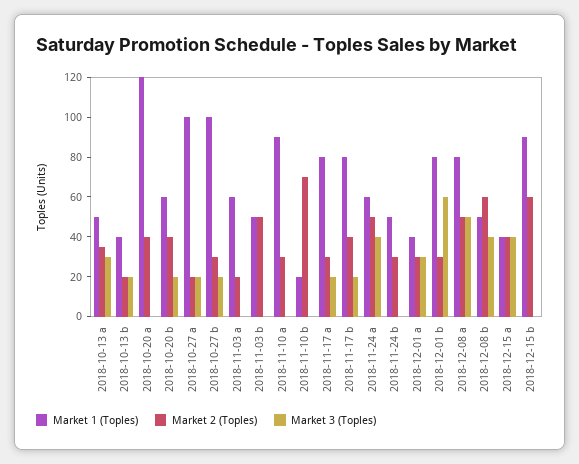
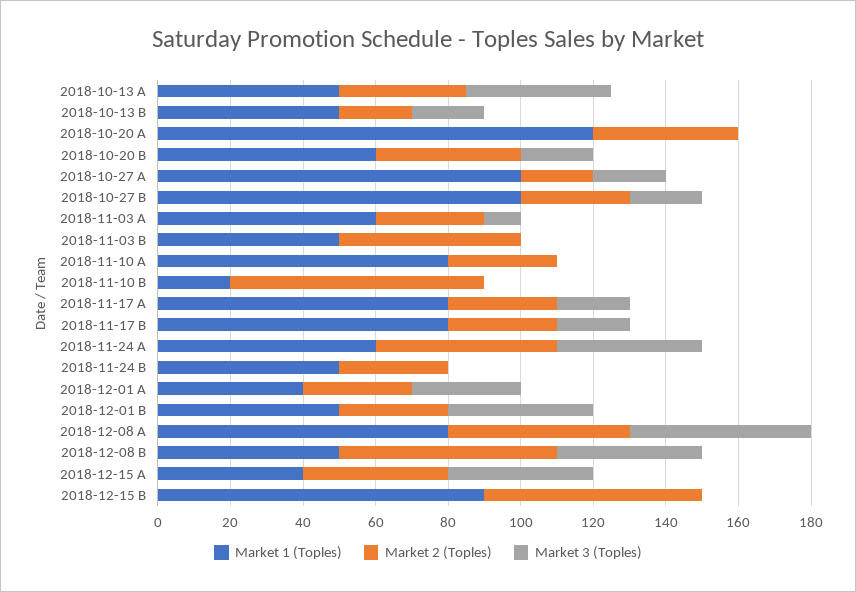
  {
    "Market 1 (Toples)": {
      "2018-10-13 a": 50,
-     "2018-10-13 b": 40,
+     "2018-10-13 b": 50,
      "2018-10-20 a": 120,
      "2018-10-20 b": 60,
      "2018-10-27 a": 100,
      "2018-10-27 b": 100,
      "2018-11-03 a": 60,
      "2018-11-03 b": 50,
-     "2018-11-10 a": 90,
+     "2018-11-10 a": 80,
      "2018-11-10 b": 20,
      "2018-11-17 a": 80,
      "2018-11-17 b": 80,
      "2018-11-24 a": 60,
      "2018-11-24 b": 50,
      "2018-12-01 a": 40,
-     "2018-12-01 b": 80,
+     "2018-12-01 b": 50,
      "2018-12-08 a": 80,
      "2018-12-08 b": 50,
      "2018-12-15 a": 40,
      "2018-12-15 b": 90
    },
    "Market 2 (Toples)": {
      "2018-10-13 a": 35,
      "2018-10-13 b": 20,
      "2018-10-20 a": 40,
      "2018-10-20 b": 40,
      "2018-10-27 a": 20,
      "2018-10-27 b": 30,
-     "2018-11-03 a": 20,
+     "2018-11-03 a": 30,
      "2018-11-03 b": 50,
      "2018-11-10 a": 30,
      "2018-11-10 b": 70,
      "2018-11-17 a": 30,
-     "2018-11-17 b": 40,
+     "2018-11-17 b": 30,
      "2018-11-24 a": 50,
      "2018-11-24 b": 30,
      "2018-12-01 a": 30,
      "2018-12-01 b": 30,
      "2018-12-08 a": 50,
      "2018-12-08 b": 60,
      "2018-12-15 a": 40,
      "2018-12-15 b": 60
    },
    "Market 3 (Toples)": {
-     "2018-10-13 a": 30,
+     "2018-10-13 a": 40,
      "2018-10-13 b": 20,
      "2018-10-20 a": 0,
      "2018-10-20 b": 20,
      "2018-10-27 a": 20,
      "2018-10-27 b": 20,
-     "2018-11-03 a": 0,
+     "2018-11-03 a": 10,
      "2018-11-03 b": 0,
      "2018-11-10 a": 0,
      "2018-11-10 b": 0,
      "2018-11-17 a": 20,
      "2018-11-17 b": 20,
      "2018-11-24 a": 40,
      "2018-11-24 b": 0,
      "2018-12-01 a": 30,
-     "2018-12-01 b": 60,
+     "2018-12-01 b": 40,
      "2018-12-08 a": 50,
      "2018-12-08 b": 40,
      "2018-12-15 a": 40,
      "2018-12-15 b": 0
    }
  }

